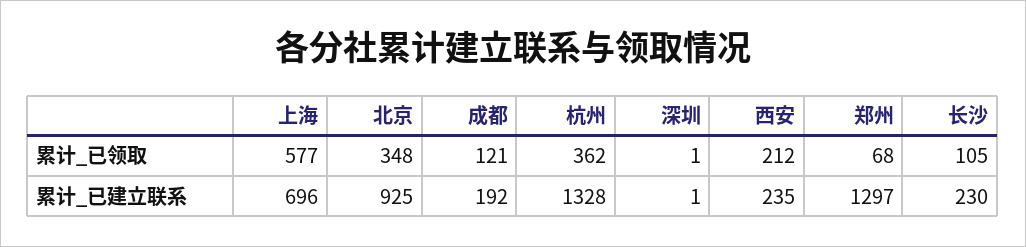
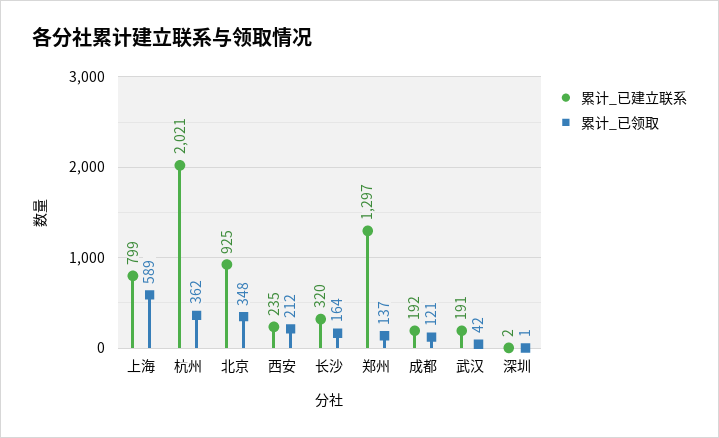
  {
    "累计_已领取": {
-     "上海": 577,
+     "上海": 589,
      "北京": 348,
      "成都": 121,
      "杭州": 362,
      "深圳": 1,
      "西安": 212,
-     "郑州": 68,
+     "郑州": 137,
-     "长沙": 105
+     "长沙": 164,
+     "武汉": 42
    },
    "累计_已建立联系": {
-     "上海": 696,
+     "上海": 799,
      "北京": 925,
      "成都": 192,
-     "杭州": 1328,
+     "杭州": 2021,
-     "深圳": 1,
+     "深圳": 2,
      "西安": 235,
      "郑州": 1297,
-     "长沙": 230
+     "长沙": 320,
+     "武汉": 191
    }
  }

